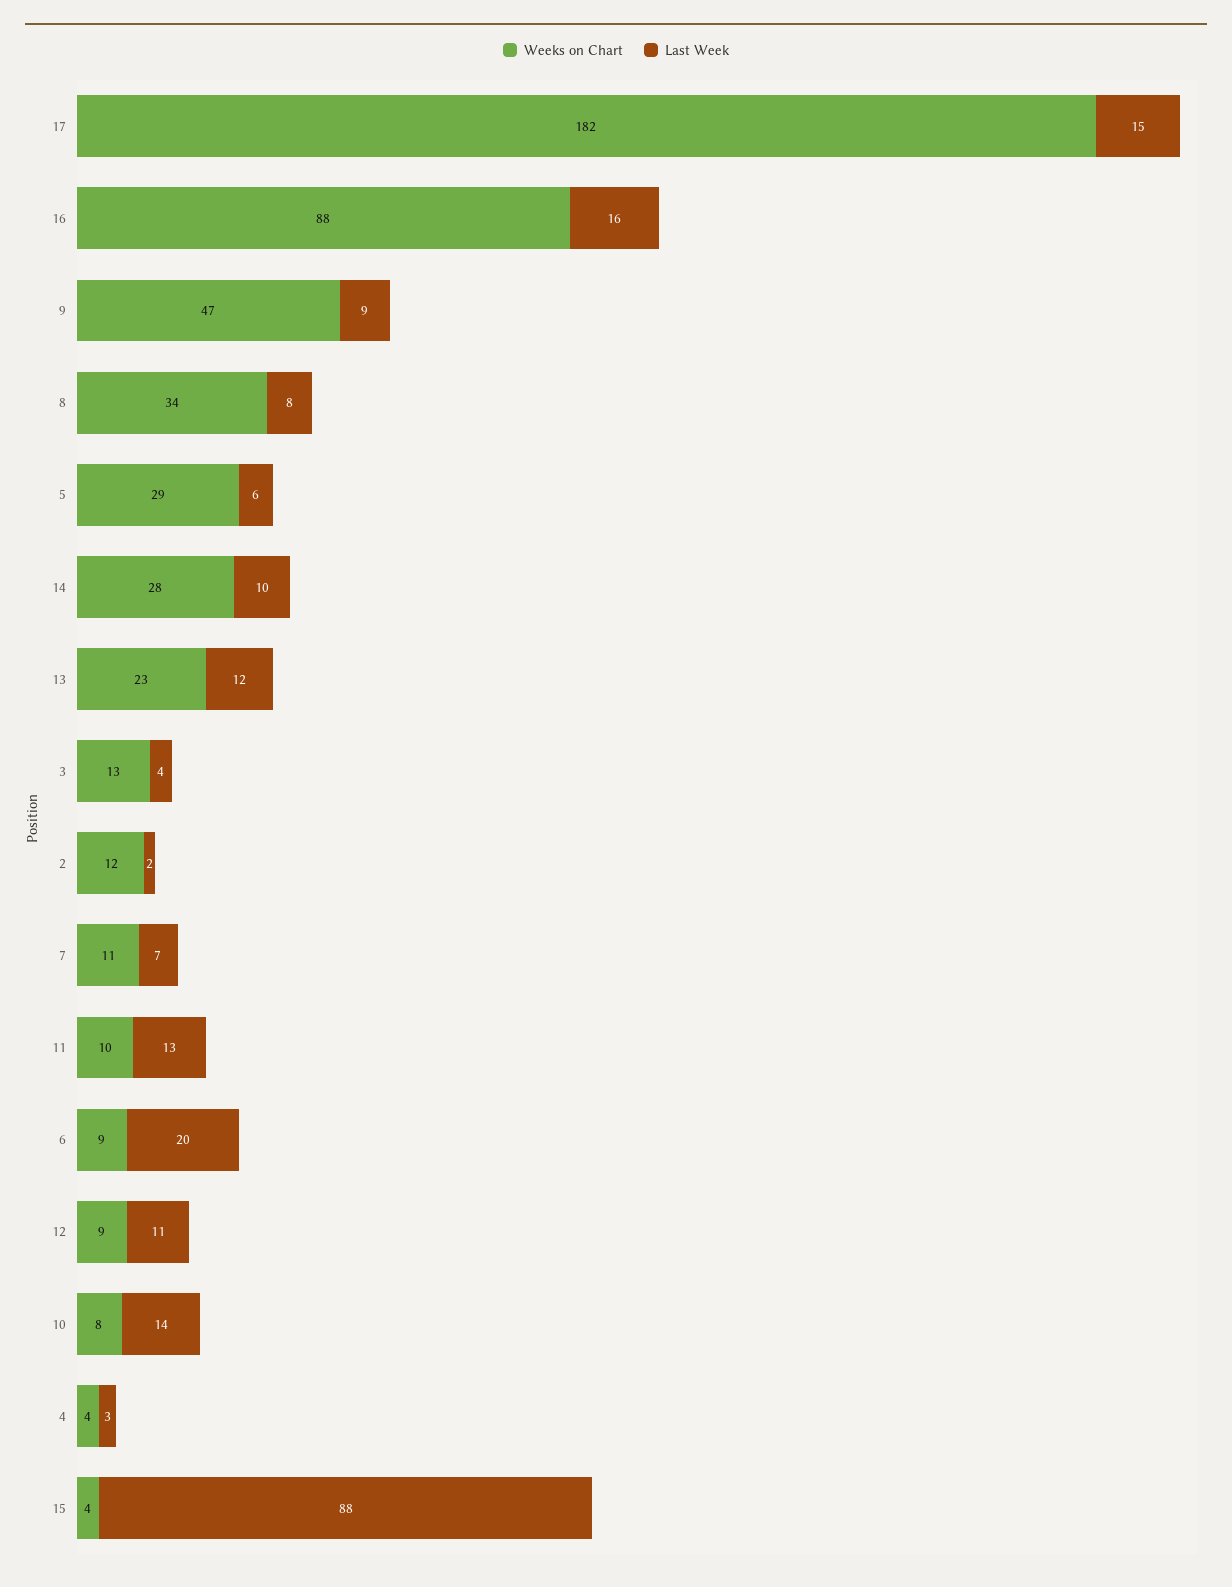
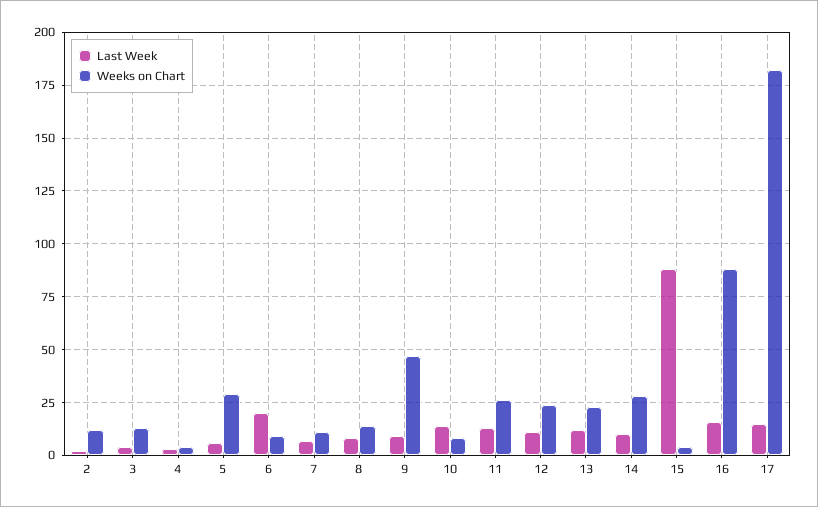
  {
    "Weeks on Chart": {
      "17": 182,
      "16": 88,
      "9": 47,
-     "8": 34,
+     "8": 15,
      "5": 29,
      "14": 28,
      "13": 23,
      "3": 13,
      "2": 12,
      "7": 11,
-     "11": 10,
+     "11": 25,
      "6": 9,
-     "12": 9,
+     "12": 25,
      "10": 8,
      "4": 4,
      "15": 4
    },
    "Last Week": {
      "17": 15,
      "16": 16,
      "9": 9,
      "8": 8,
      "5": 6,
      "14": 10,
      "13": 12,
      "3": 4,
      "2": 2,
      "7": 7,
      "11": 13,
      "6": 20,
      "12": 11,
      "10": 14,
      "4": 3,
      "15": 88
    }
  }

